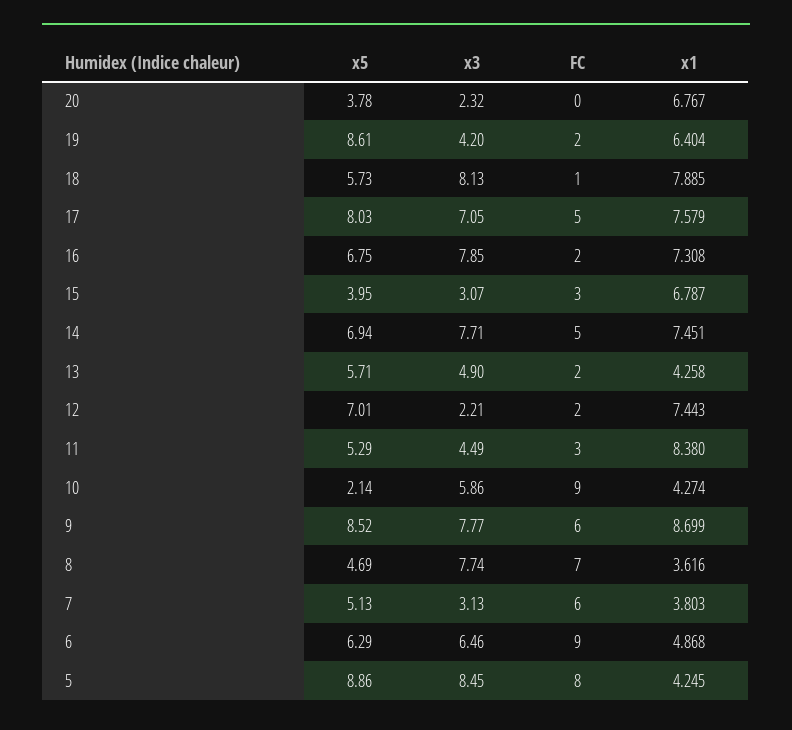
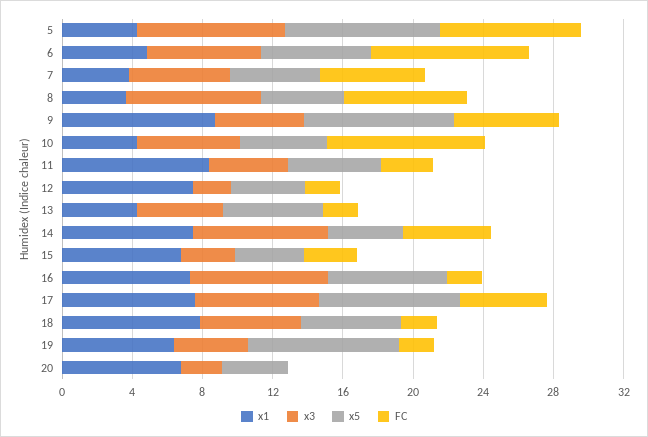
  {
    "x5": {
      "20": 3.78,
      "19": 8.61,
      "18": 5.73,
      "17": 8.03,
      "16": 6.75,
      "15": 3.95,
-     "14": 6.94,
+     "14": 4,
      "13": 5.71,
-     "12": 7.01,
+     "12": 4,
      "11": 5.29,
-     "10": 2.14,
+     "10": 5,
      "9": 8.52,
      "8": 4.69,
      "7": 5.13,
      "6": 6.29,
      "5": 8.86
    },
    "x3": {
      "20": 2.32,
      "19": 4.2,
-     "18": 8.13,
+     "18": 6,
      "17": 7.05,
      "16": 7.85,
      "15": 3.07,
      "14": 7.71,
      "13": 4.9,
      "12": 2.21,
      "11": 4.49,
      "10": 5.86,
-     "9": 7.77,
+     "9": 5,
      "8": 7.74,
-     "7": 3.13,
+     "7": 6,
      "6": 6.46,
      "5": 8.45
    },
    "FC": {
      "20": 0,
      "19": 2,
-     "18": 1,
+     "18": 2,
      "17": 5,
      "16": 2,
      "15": 3,
      "14": 5,
      "13": 2,
      "12": 2,
      "11": 3,
      "10": 9,
      "9": 6,
      "8": 7,
      "7": 6,
      "6": 9,
      "5": 8
    },
    "x1": {
      "20": 6.767,
      "19": 6.404,
      "18": 7.885,
      "17": 7.579,
      "16": 7.308,
      "15": 6.787,
      "14": 7.451,
      "13": 4.258,
      "12": 7.443,
      "11": 8.38,
      "10": 4.274,
      "9": 8.699,
      "8": 3.616,
      "7": 3.803,
      "6": 4.868,
      "5": 4.245
    }
  }

